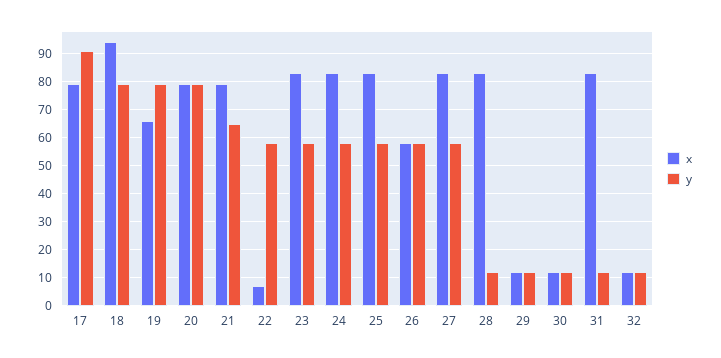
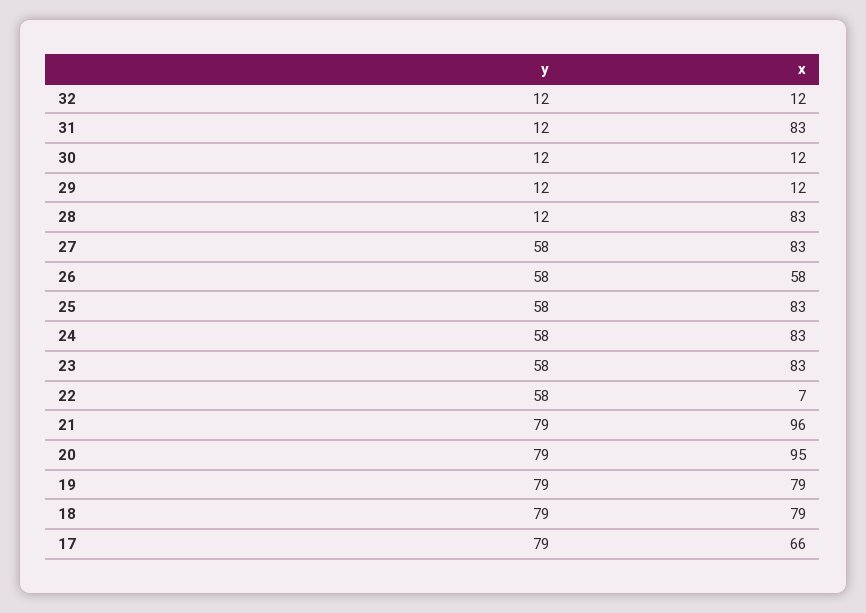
  {
    "x": {
-     "17": 80,
+     "17": 66,
-     "18": 95,
+     "18": 79,
-     "19": 65,
+     "19": 79,
-     "20": 80,
+     "20": 95,
-     "21": 80,
+     "21": 96,
      "22": 7,
      "23": 83,
      "24": 83,
      "25": 83,
      "26": 58,
      "27": 83,
      "28": 83,
      "29": 12,
      "30": 12,
      "31": 83,
      "32": 12
    },
    "y": {
-     "17": 90,
+     "17": 79,
      "18": 79,
      "19": 79,
      "20": 79,
-     "21": 65,
+     "21": 79,
      "22": 58,
      "23": 58,
      "24": 58,
      "25": 58,
      "26": 58,
      "27": 58,
      "28": 12,
      "29": 12,
      "30": 12,
      "31": 12,
      "32": 12
    }
  }

